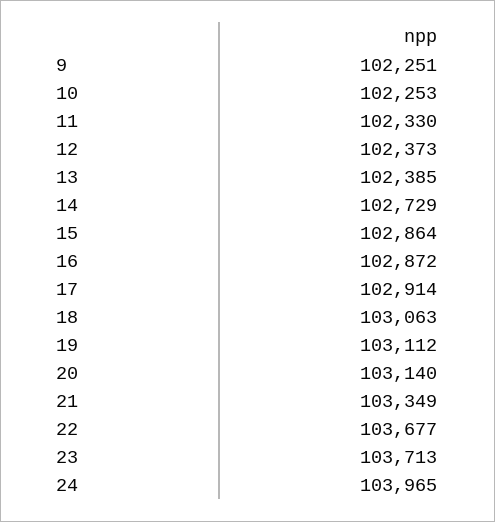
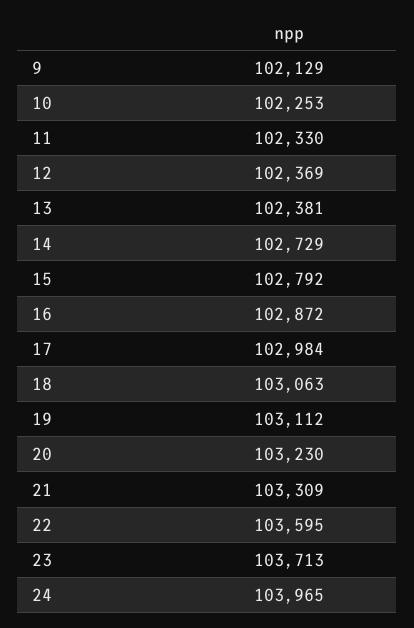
  {
-   "9": 102251,
+   "9": 102129,
    "10": 102253,
    "11": 102330,
-   "12": 102373,
+   "12": 102369,
-   "13": 102385,
+   "13": 102381,
    "14": 102729,
-   "15": 102864,
+   "15": 102792,
    "16": 102872,
-   "17": 102914,
+   "17": 102984,
    "18": 103063,
    "19": 103112,
-   "20": 103140,
+   "20": 103230,
-   "21": 103349,
+   "21": 103309,
-   "22": 103677,
+   "22": 103595,
    "23": 103713,
    "24": 103965
  }

